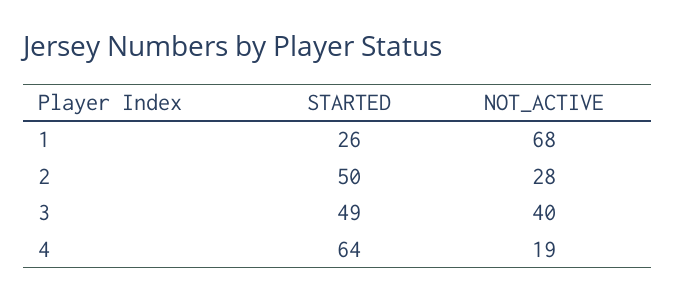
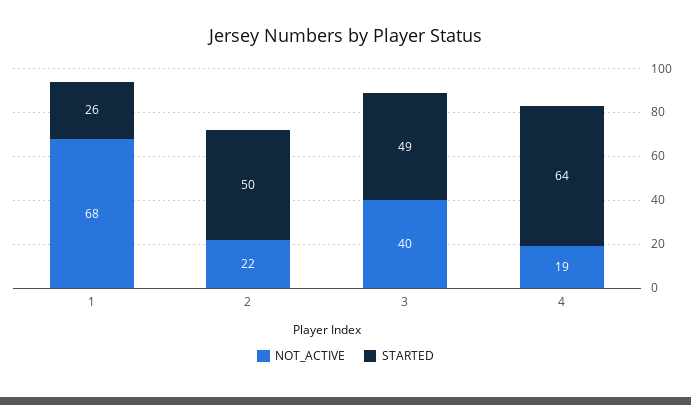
  {
    "STARTED": {
      "1": 26,
      "2": 50,
      "3": 49,
      "4": 64
    },
    "NOT_ACTIVE": {
      "1": 68,
-     "2": 28,
+     "2": 22,
      "3": 40,
      "4": 19
    }
  }

